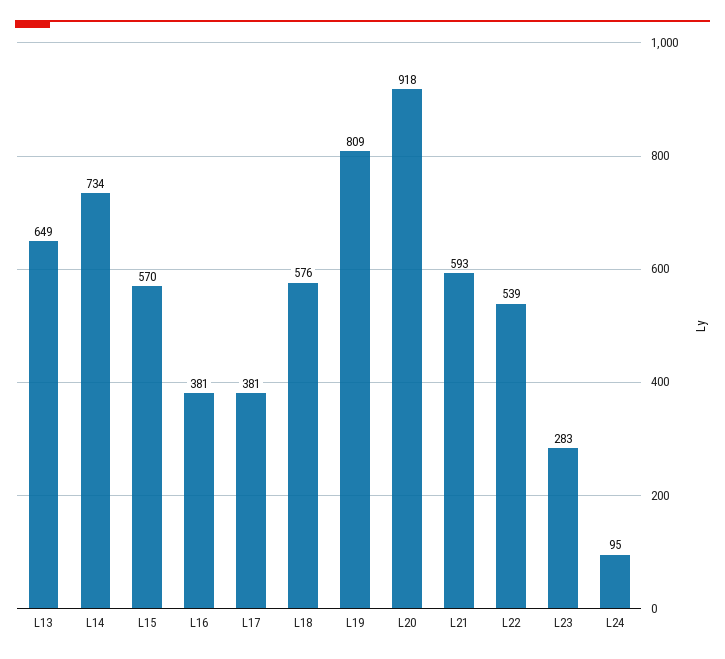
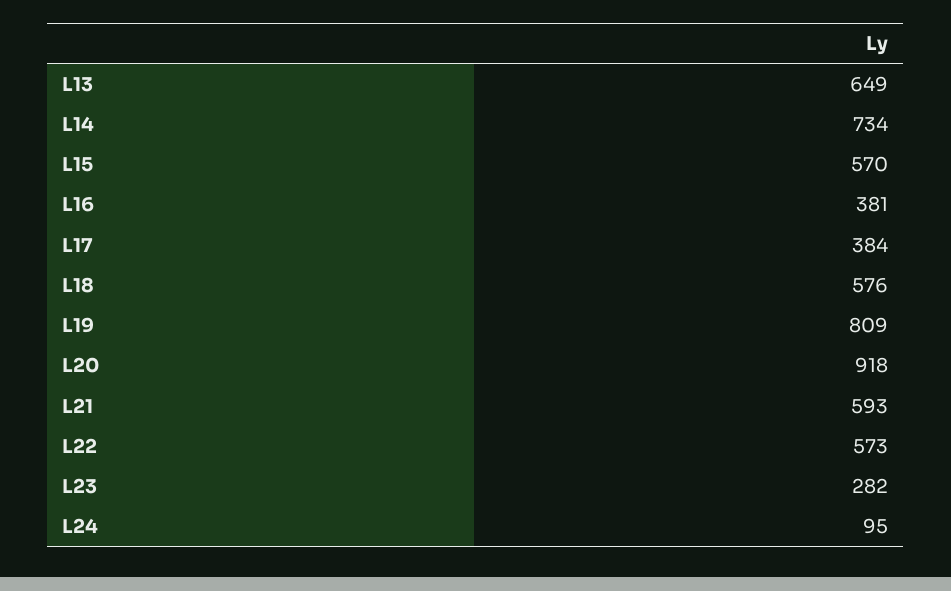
  {
    "L13": 649,
    "L14": 734,
    "L15": 570,
    "L16": 381,
-   "L17": 381,
+   "L17": 384,
    "L18": 576,
    "L19": 809,
    "L20": 918,
    "L21": 593,
-   "L22": 539,
+   "L22": 573,
-   "L23": 283,
+   "L23": 282,
    "L24": 95
  }

